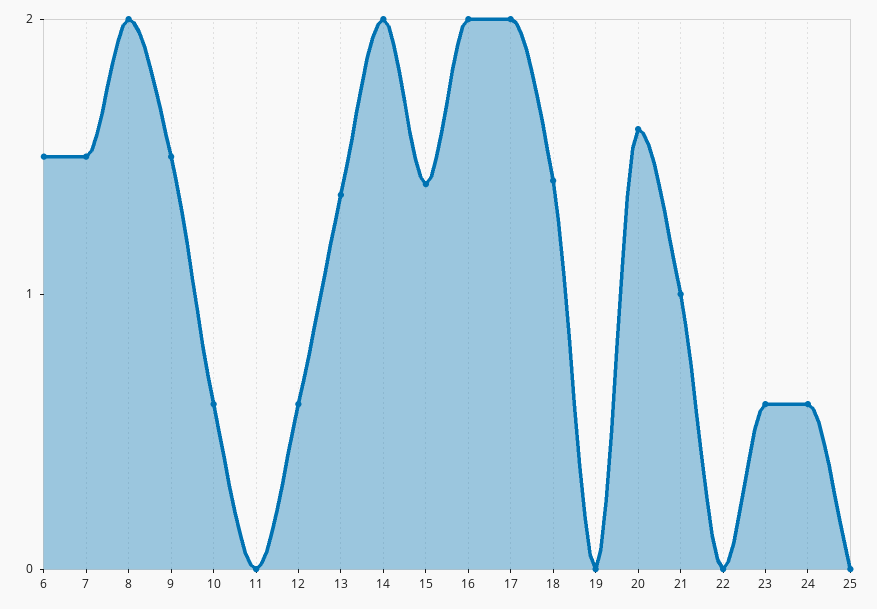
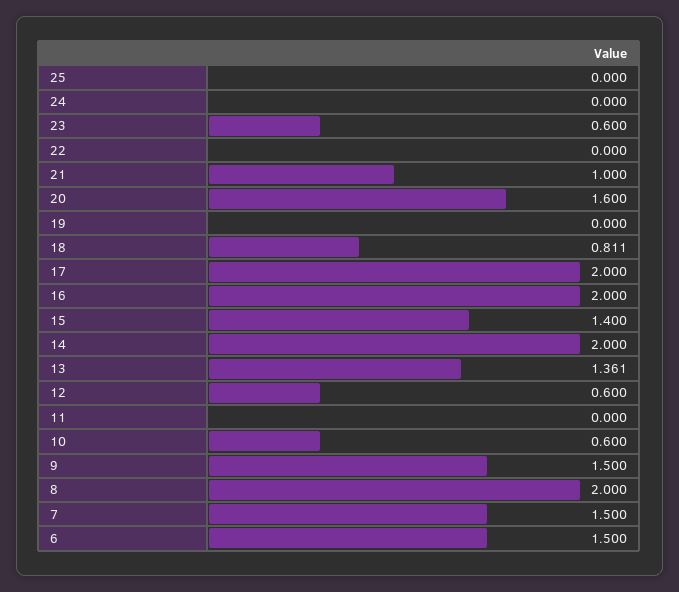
  {
    "6": 1.5,
    "7": 1.5,
    "8": 2,
    "9": 1.5,
    "10": 0.6,
    "11": 0,
    "12": 0.6,
    "13": 1.361,
    "14": 2,
    "15": 1.4,
    "16": 2,
    "17": 2,
-   "18": 1.4,
+   "18": 0.811,
    "19": 0,
    "20": 1.6,
    "21": 1,
    "22": 0,
    "23": 0.6,
-   "24": 0.6,
+   "24": 0,
    "25": 0
  }

